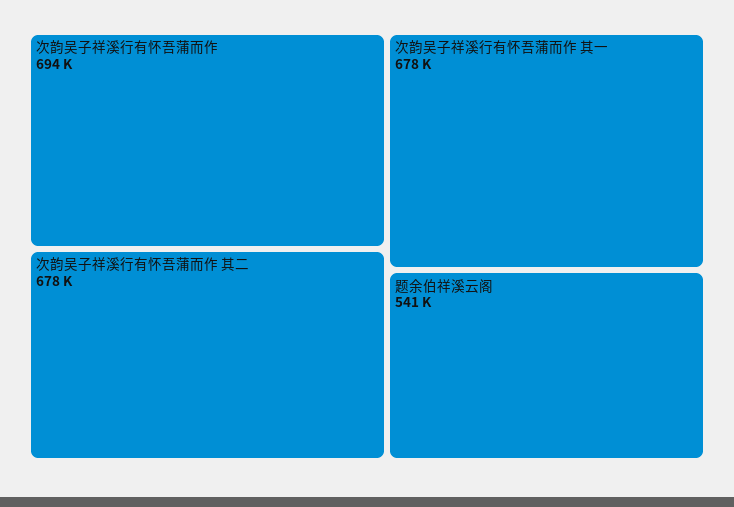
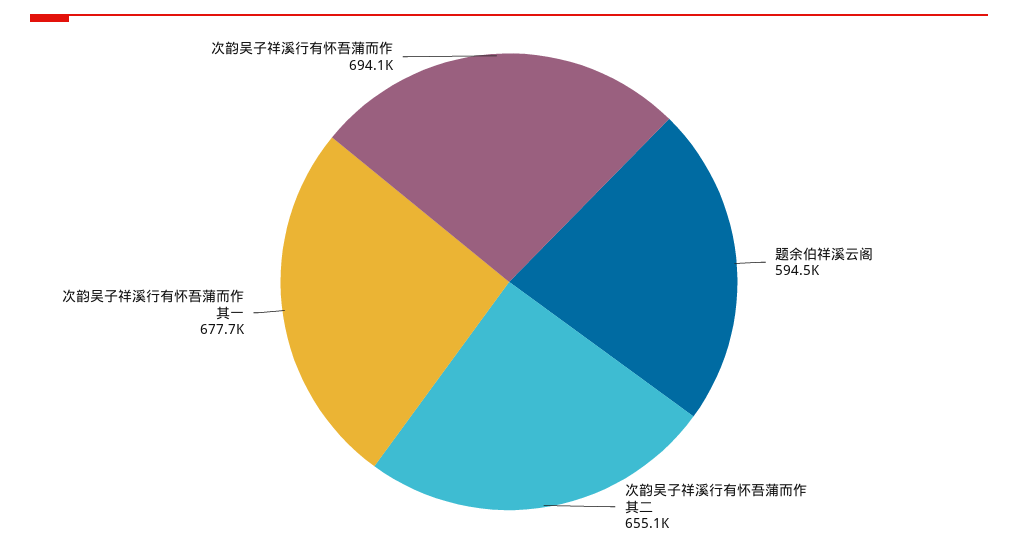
  {
    "次韵吴子祥溪行有怀吾蒲而作": 694100,
-   "次韵吴子祥溪行有怀吾蒲而作 其二": 678000,
+   "次韵吴子祥溪行有怀吾蒲而作 其二": 655100,
    "次韵吴子祥溪行有怀吾蒲而作 其一": 677700,
-   "题余伯祥溪云阁": 541000
+   "题余伯祥溪云阁": 594500
  }

